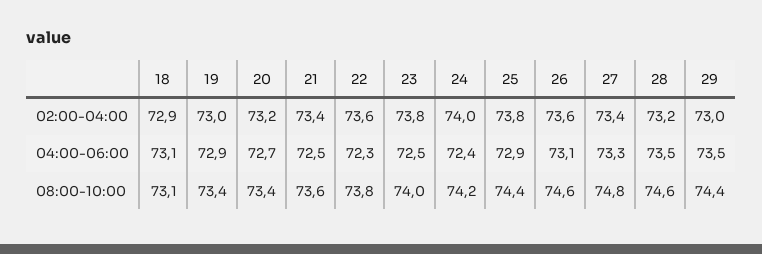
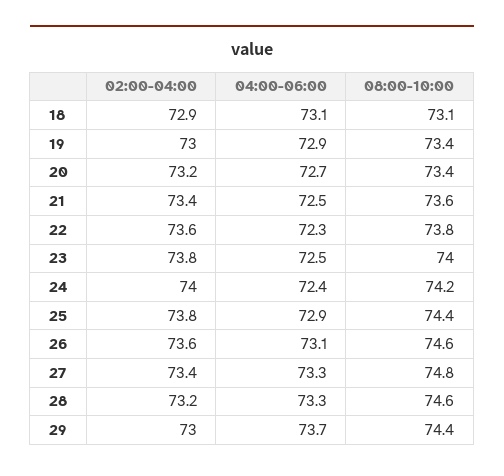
  {
    "18": {
      "02:00-04:00": 72.9,
      "04:00-06:00": 73.1,
      "08:00-10:00": 73.1
    },
    "19": {
      "02:00-04:00": 73,
      "04:00-06:00": 72.9,
      "08:00-10:00": 73.4
    },
    "20": {
      "02:00-04:00": 73.2,
      "04:00-06:00": 72.7,
      "08:00-10:00": 73.4
    },
    "21": {
      "02:00-04:00": 73.4,
      "04:00-06:00": 72.5,
      "08:00-10:00": 73.6
    },
    "22": {
      "02:00-04:00": 73.6,
      "04:00-06:00": 72.3,
      "08:00-10:00": 73.8
    },
    "23": {
      "02:00-04:00": 73.8,
      "04:00-06:00": 72.5,
      "08:00-10:00": 74
    },
    "24": {
      "02:00-04:00": 74,
      "04:00-06:00": 72.4,
      "08:00-10:00": 74.2
    },
    "25": {
      "02:00-04:00": 73.8,
      "04:00-06:00": 72.9,
      "08:00-10:00": 74.4
    },
    "26": {
      "02:00-04:00": 73.6,
      "04:00-06:00": 73.1,
      "08:00-10:00": 74.6
    },
    "27": {
      "02:00-04:00": 73.4,
      "04:00-06:00": 73.3,
      "08:00-10:00": 74.8
    },
    "28": {
      "02:00-04:00": 73.2,
-     "04:00-06:00": 73.5,
+     "04:00-06:00": 73.3,
      "08:00-10:00": 74.6
    },
    "29": {
      "02:00-04:00": 73,
-     "04:00-06:00": 73.5,
+     "04:00-06:00": 73.7,
      "08:00-10:00": 74.4
    }
  }

